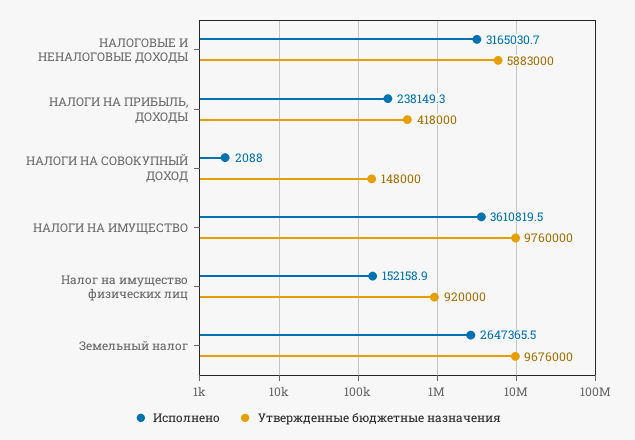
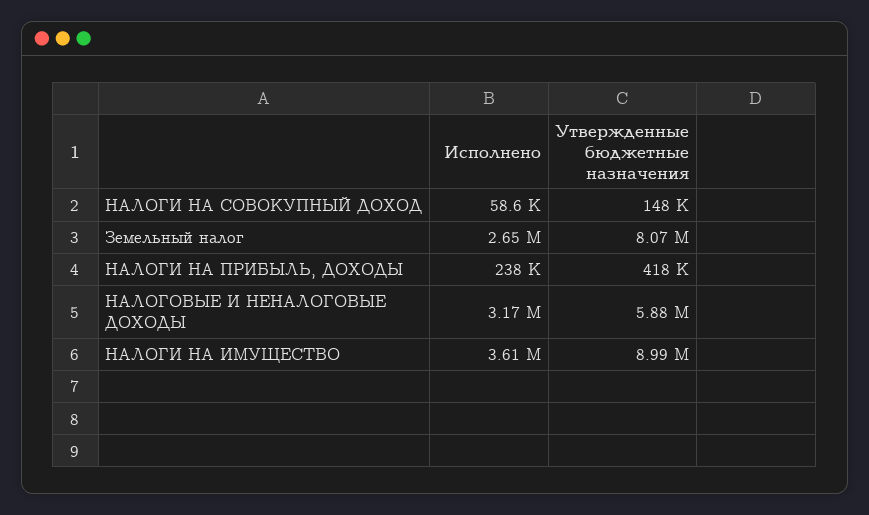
  {
    "Исполнено": {
      "НАЛОГОВЫЕ И НЕНАЛОГОВЫЕ ДОХОДЫ": 3165030.7,
      "НАЛОГИ НА ПРИБЫЛЬ, ДОХОДЫ": 238149.3,
-     "НАЛОГИ НА СОВОКУПНЫЙ ДОХОД": 2088,
+     "НАЛОГИ НА СОВОКУПНЫЙ ДОХОД": 58600,
      "НАЛОГИ НА ИМУЩЕСТВО": 3610819.5,
-     "Налог на имущество физических лиц": 152158.9,
      "Земельный налог": 2647365.5
    },
    "Утвержденные бюджетные назначения": {
      "НАЛОГОВЫЕ И НЕНАЛОГОВЫЕ ДОХОДЫ": 5883000,
      "НАЛОГИ НА ПРИБЫЛЬ, ДОХОДЫ": 418000,
      "НАЛОГИ НА СОВОКУПНЫЙ ДОХОД": 148000,
-     "НАЛОГИ НА ИМУЩЕСТВО": 9760000,
+     "НАЛОГИ НА ИМУЩЕСТВО": 8990000,
-     "Налог на имущество физических лиц": 920000,
-     "Земельный налог": 9676000
+     "Земельный налог": 8070000
    }
  }

